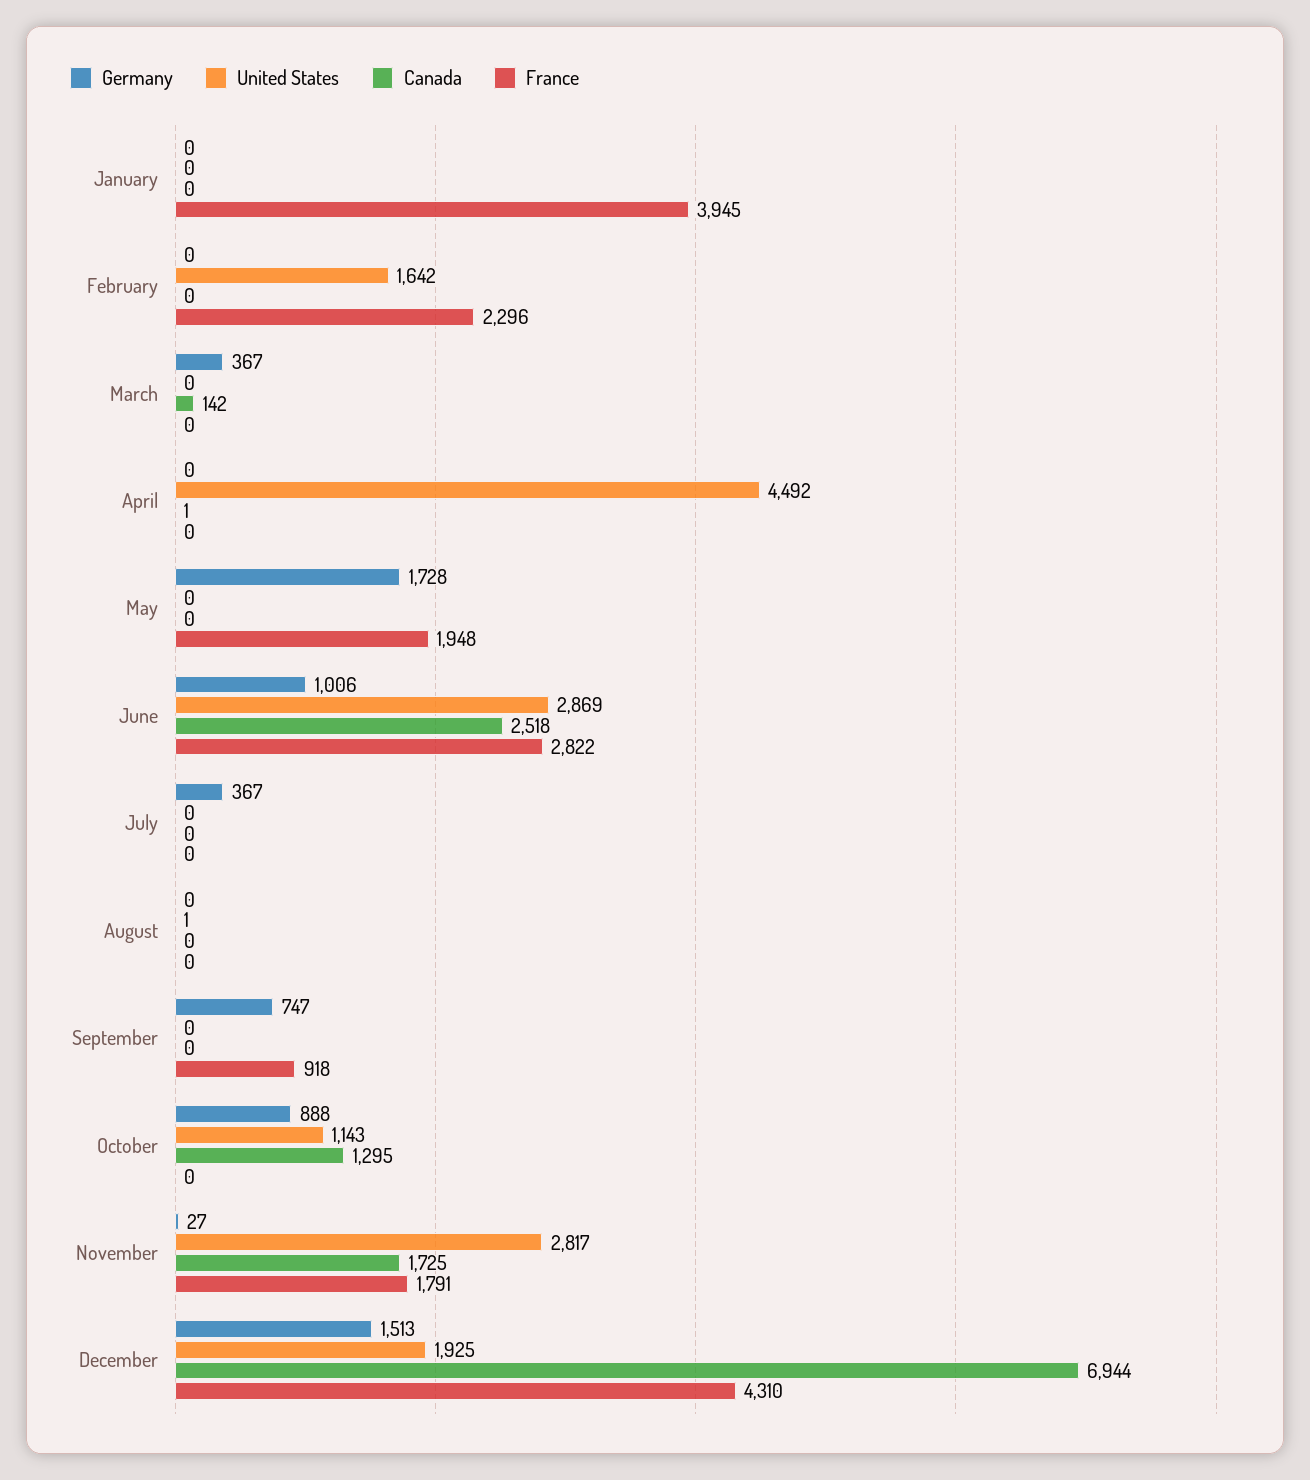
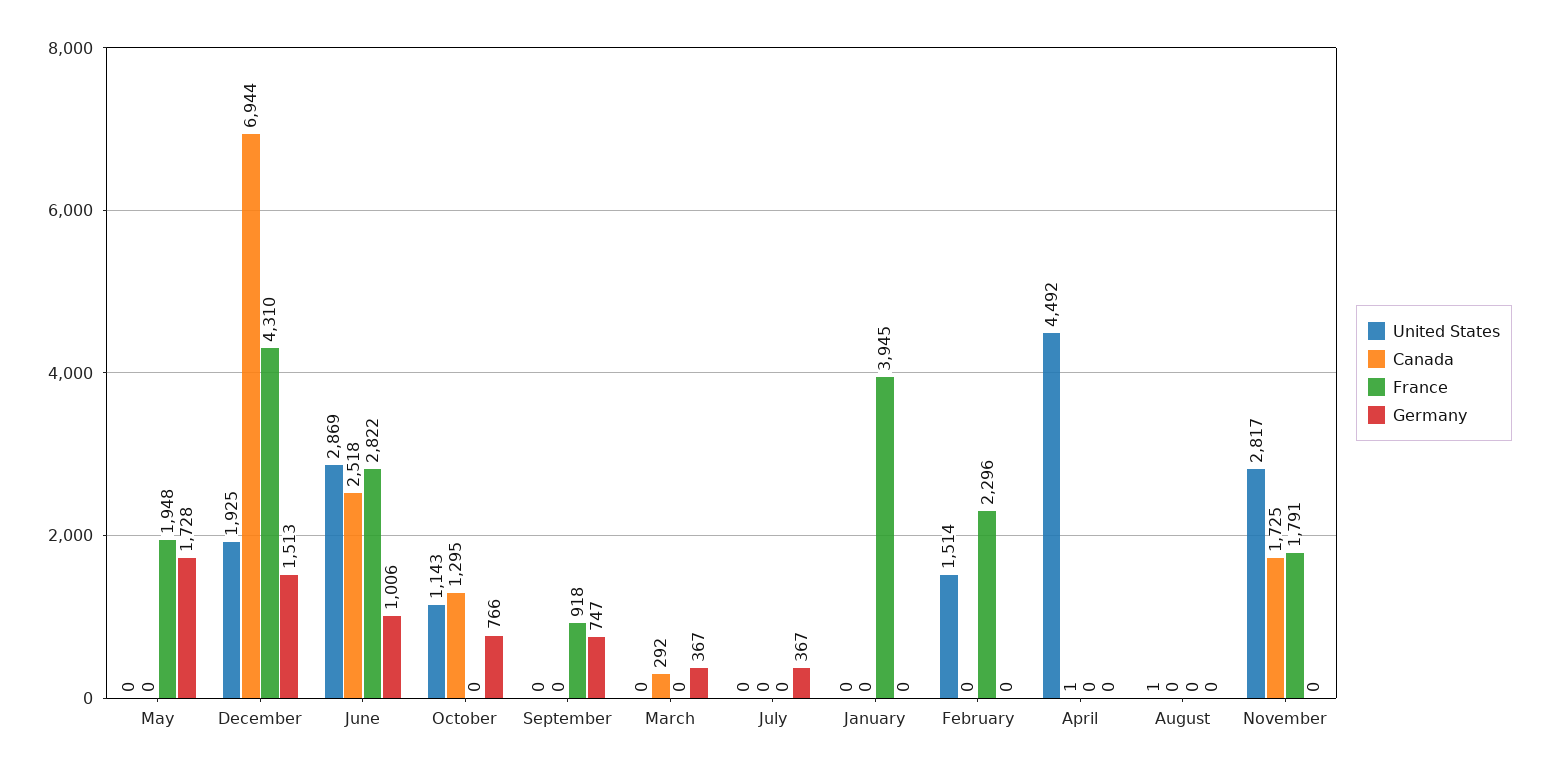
  {
    "Germany": {
      "January": 0,
      "February": 0,
      "March": 367,
      "April": 0,
      "May": 1728,
      "June": 1006,
      "July": 367,
      "August": 0,
      "September": 747,
-     "October": 888,
+     "October": 766,
-     "November": 27,
+     "November": 0,
      "December": 1513
    },
    "United States": {
      "January": 0,
-     "February": 1642,
+     "February": 1514,
      "March": 0,
      "April": 4492,
      "May": 0,
      "June": 2869,
      "July": 0,
      "August": 1,
      "September": 0,
      "October": 1143,
      "November": 2817,
      "December": 1925
    },
    "Canada": {
      "January": 0,
      "February": 0,
-     "March": 142,
+     "March": 292,
      "April": 1,
      "May": 0,
      "June": 2518,
      "July": 0,
      "August": 0,
      "September": 0,
      "October": 1295,
      "November": 1725,
      "December": 6944
    },
    "France": {
      "January": 3945,
      "February": 2296,
      "March": 0,
      "April": 0,
      "May": 1948,
      "June": 2822,
      "July": 0,
      "August": 0,
      "September": 918,
      "October": 0,
      "November": 1791,
      "December": 4310
    }
  }

